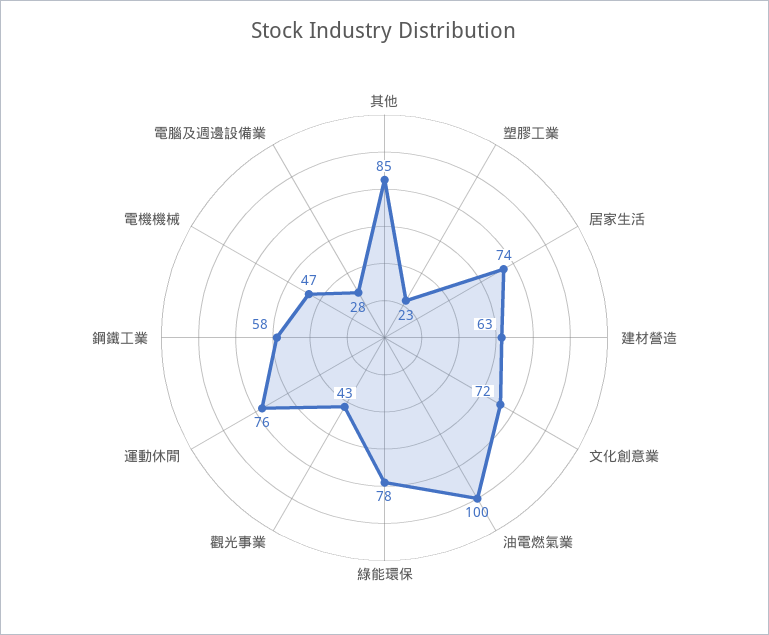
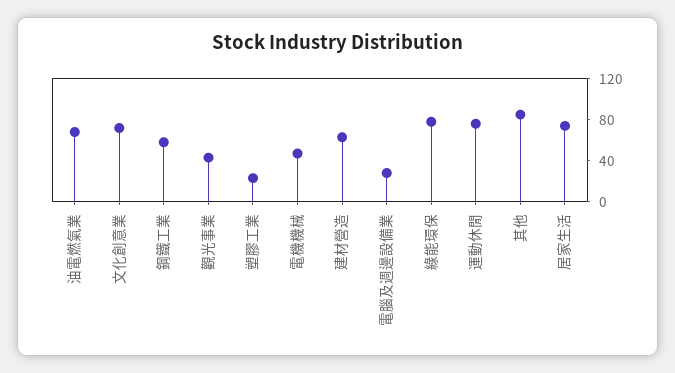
  {
    "其他": 85,
    "塑膠工業": 23,
    "居家生活": 74,
    "建材營造": 63,
    "文化創意業": 72,
-   "油電燃氣業": 100,
+   "油電燃氣業": 70,
    "綠能環保": 78,
    "觀光事業": 43,
    "運動休閒": 76,
    "鋼鐵工業": 58,
    "電機機械": 47,
    "電腦及週邊設備業": 28
  }

